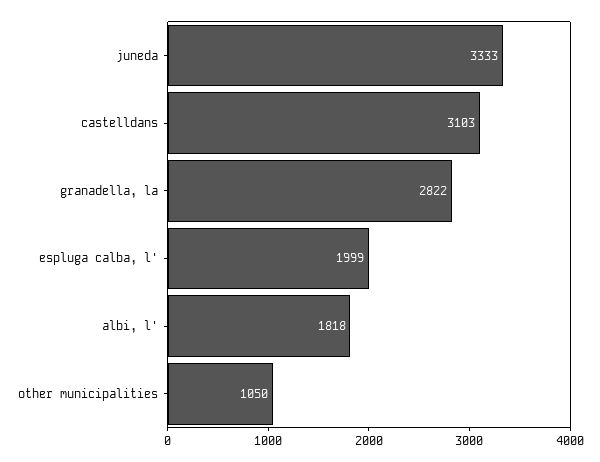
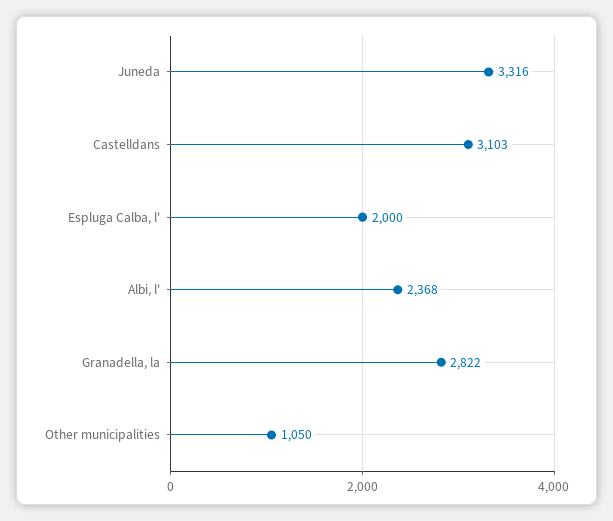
  {
-   "juneda": 3333,
+   "juneda": 3316,
    "castelldans": 3103,
    "granadella, la": 2822,
-   "espluga calba, l'": 1999,
+   "espluga calba, l'": 2000,
-   "albi, l'": 1818,
+   "albi, l'": 2368,
    "other municipalities": 1050
  }

